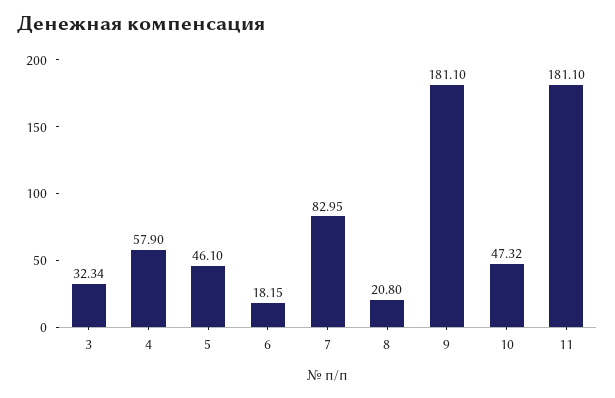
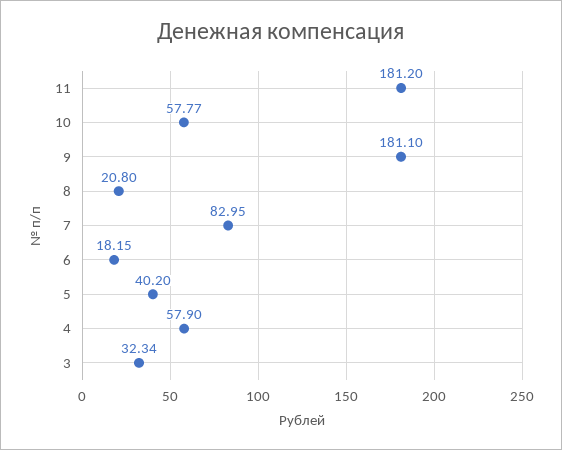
  {
    "3": 32.34,
    "4": 57.9,
-   "5": 46.1,
+   "5": 40.2,
    "6": 18.15,
    "7": 82.95,
    "8": 20.8,
    "9": 181.1,
-   "10": 47.32,
+   "10": 57.77,
-   "11": 181.1
+   "11": 181.2
  }

